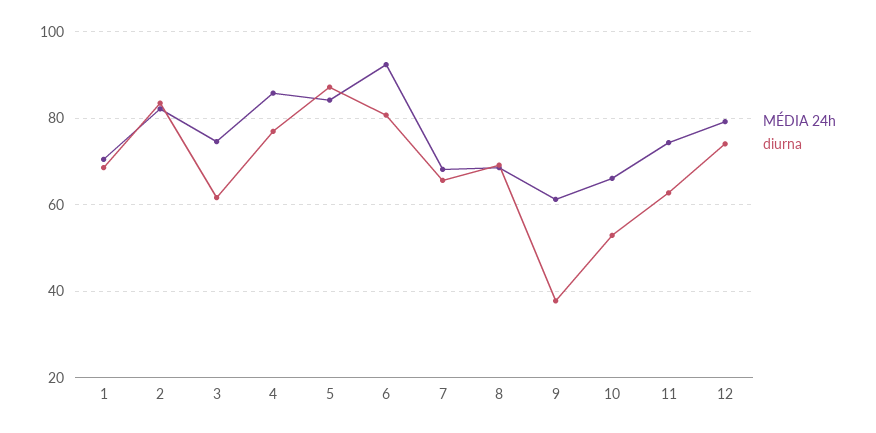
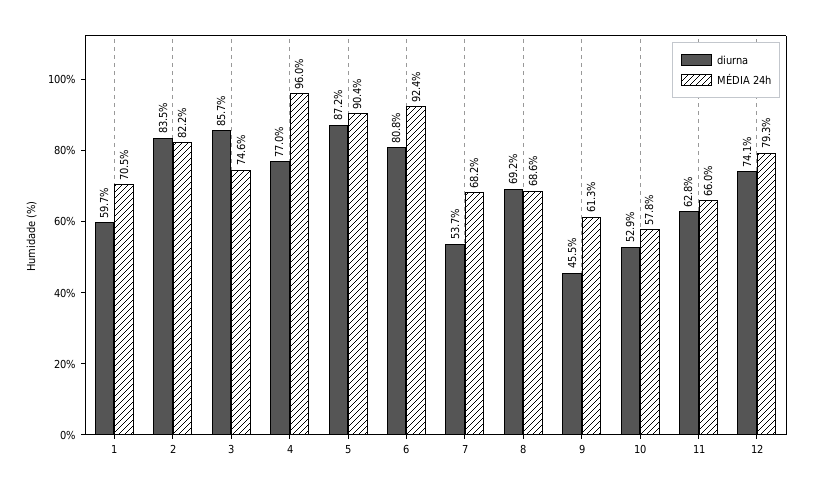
  {
    "MÉDIA 24h": {
      "1": 70.5,
      "2": 82.2,
      "3": 74.6,
-     "4": 86,
+     "4": 96,
-     "5": 84,
+     "5": 90.4,
      "6": 92.4,
      "7": 68.2,
      "8": 68.6,
      "9": 61.3,
-     "10": 66,
+     "10": 57.8,
-     "11": 74,
+     "11": 66,
      "12": 79.3
    },
    "diurna": {
-     "1": 68,
+     "1": 59.7,
      "2": 83.5,
-     "3": 62,
+     "3": 85.7,
      "4": 77,
      "5": 87.2,
      "6": 80.8,
-     "7": 66,
+     "7": 53.7,
      "8": 69.2,
-     "9": 38,
+     "9": 45.5,
      "10": 52.9,
      "11": 62.8,
      "12": 74.1
    }
  }

